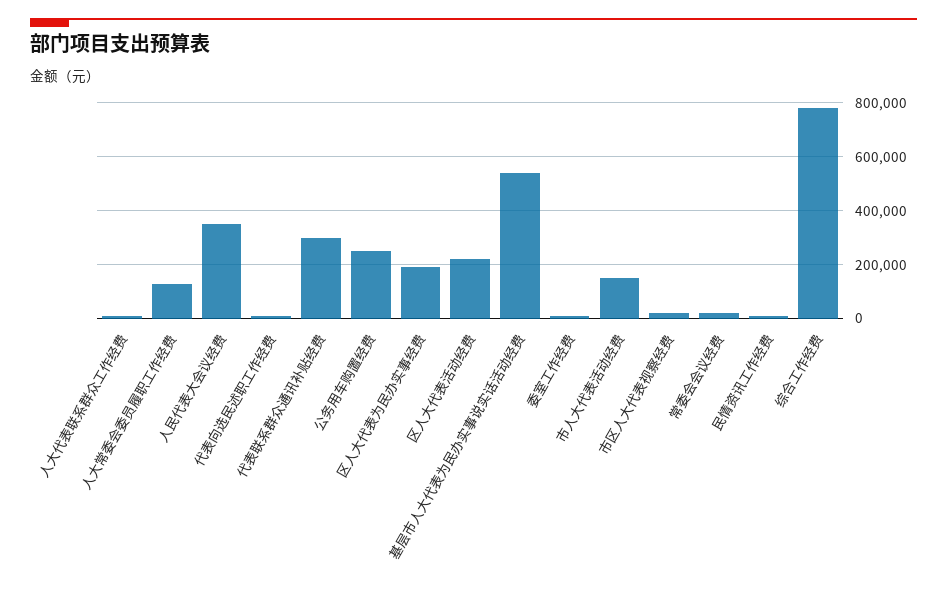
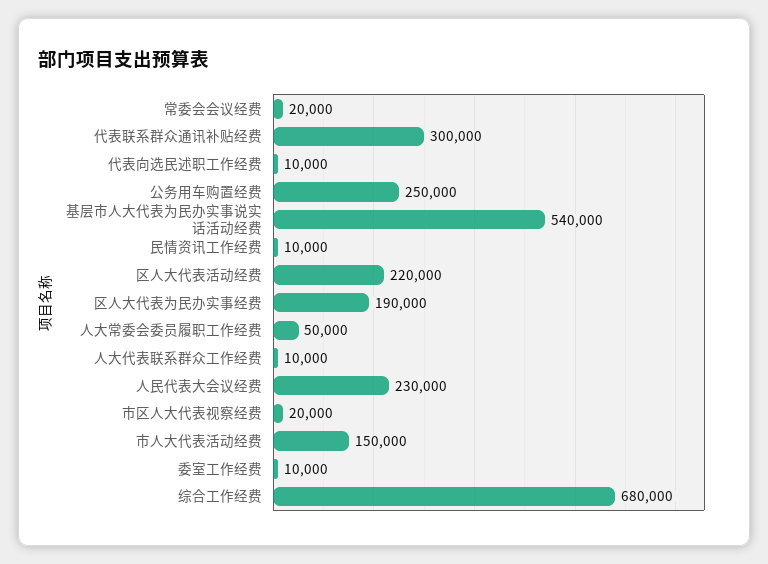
  {
    "人大代表联系群众工作经费": 10000,
-   "人大常委会委员履职工作经费": 125000,
+   "人大常委会委员履职工作经费": 50000,
-   "人民代表大会议经费": 350000,
+   "人民代表大会议经费": 230000,
    "代表向选民述职工作经费": 10000,
    "代表联系群众通讯补贴经费": 300000,
    "公务用车购置经费": 250000,
    "区人大代表为民办实事经费": 190000,
    "区人大代表活动经费": 220000,
    "基层市人大代表为民办实事说实话活动经费": 540000,
    "委室工作经费": 10000,
    "市人大代表活动经费": 150000,
    "市区人大代表视察经费": 20000,
    "常委会会议经费": 20000,
    "民情资讯工作经费": 10000,
-   "综合工作经费": 775000
+   "综合工作经费": 680000
  }

